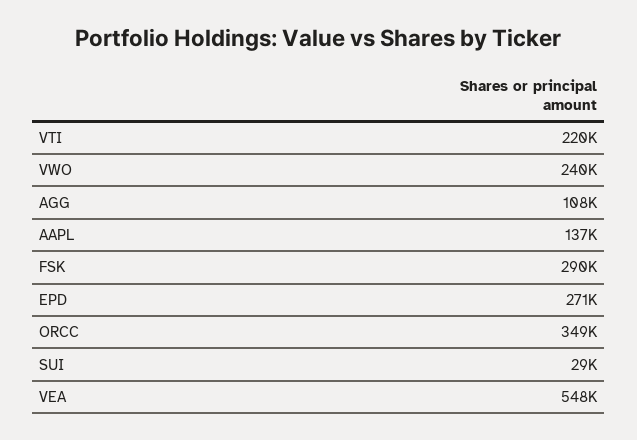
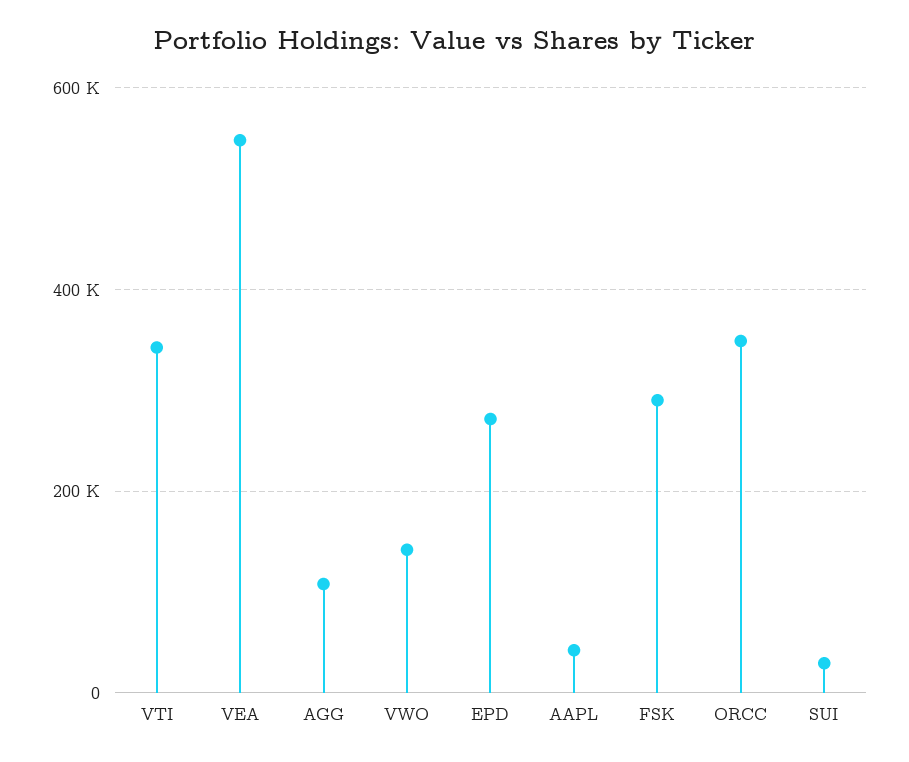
  {
-   "VTI": 220000,
+   "VTI": 340000,
-   "VWO": 240000,
+   "VWO": 140000,
    "AGG": 108000,
-   "AAPL": 137000,
+   "AAPL": 40000,
    "FSK": 290000,
    "EPD": 271000,
    "ORCC": 349000,
    "SUI": 29000,
    "VEA": 548000
  }

